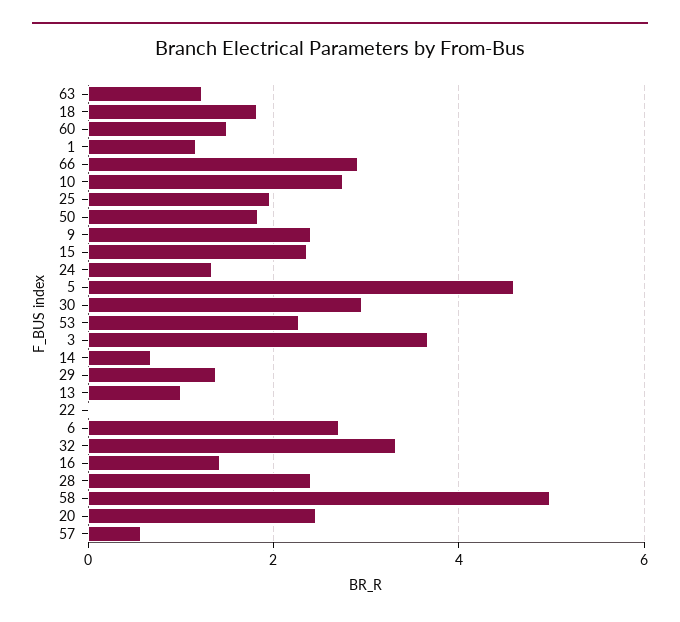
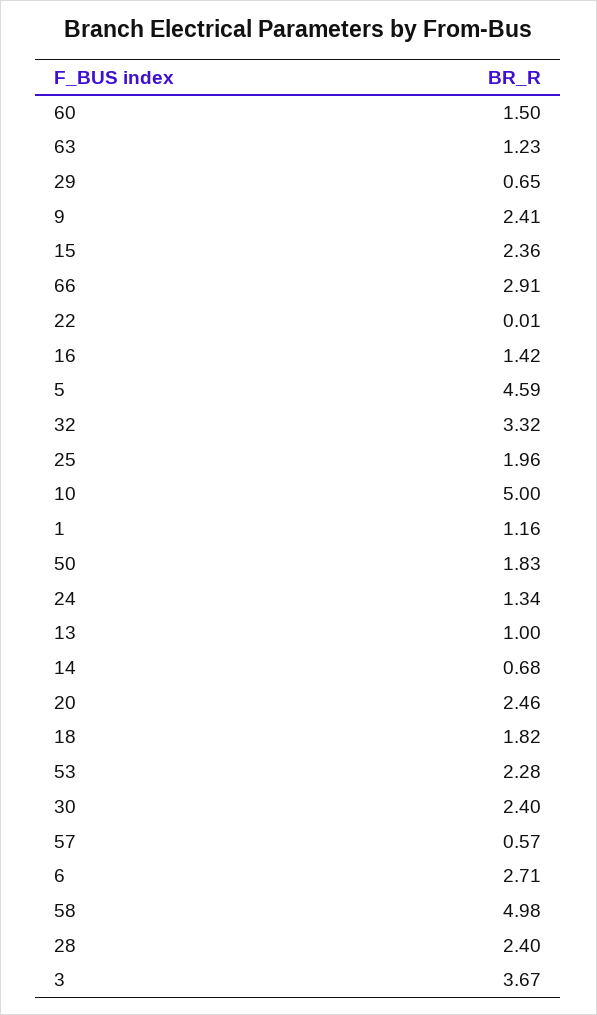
  {
    "63": 1.23,
    "18": 1.82,
    "60": 1.5,
    "1": 1.16,
    "66": 2.91,
-   "10": 2.8,
+   "10": 5,
    "25": 1.96,
    "50": 1.83,
    "9": 2.41,
    "15": 2.36,
    "24": 1.34,
    "5": 4.59,
-   "30": 3,
+   "30": 2.4,
    "53": 2.28,
    "3": 3.67,
    "14": 0.68,
-   "29": 1.4,
+   "29": 0.65,
    "13": 1,
    "22": 0.01,
    "6": 2.71,
    "32": 3.32,
    "16": 1.42,
    "28": 2.4,
    "58": 4.98,
    "20": 2.46,
    "57": 0.57
  }

